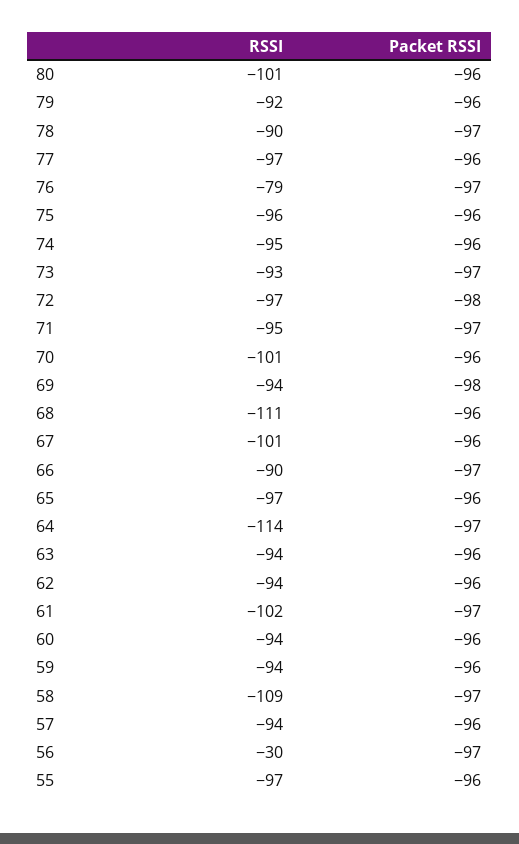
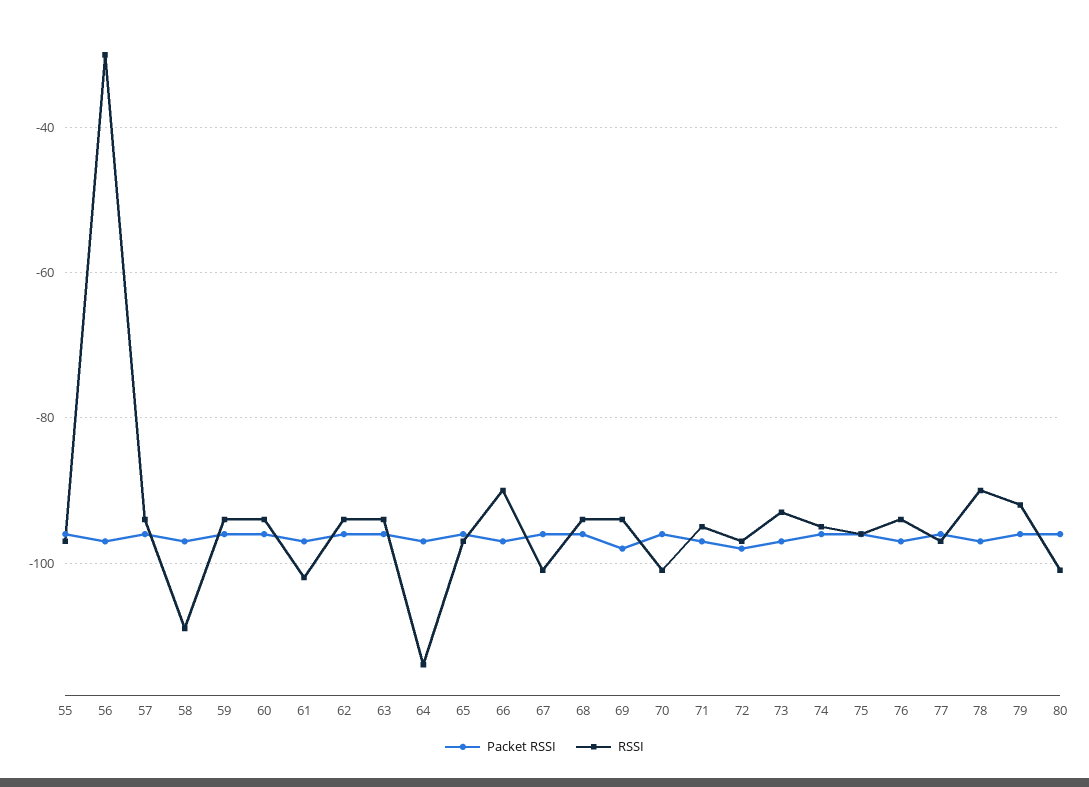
  {
    "RSSI": {
      "80": -101,
      "79": -92,
      "78": -90,
      "77": -97,
-     "76": -79,
+     "76": -95,
      "75": -96,
      "74": -95,
      "73": -93,
      "72": -97,
      "71": -95,
      "70": -101,
      "69": -94,
-     "68": -111,
+     "68": -95,
      "67": -101,
      "66": -90,
      "65": -97,
      "64": -114,
      "63": -94,
      "62": -94,
      "61": -102,
      "60": -94,
      "59": -94,
      "58": -109,
      "57": -94,
      "56": -30,
      "55": -97
    },
    "Packet RSSI": {
      "80": -96,
      "79": -96,
      "78": -97,
      "77": -96,
      "76": -97,
      "75": -96,
      "74": -96,
      "73": -97,
      "72": -98,
      "71": -97,
      "70": -96,
      "69": -98,
      "68": -96,
      "67": -96,
      "66": -97,
      "65": -96,
      "64": -97,
      "63": -96,
      "62": -96,
      "61": -97,
      "60": -96,
      "59": -96,
      "58": -97,
      "57": -96,
      "56": -97,
      "55": -96
    }
  }

